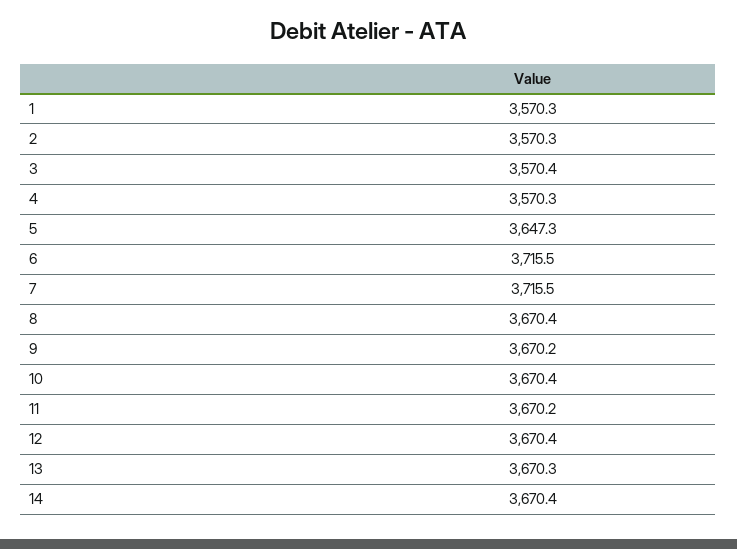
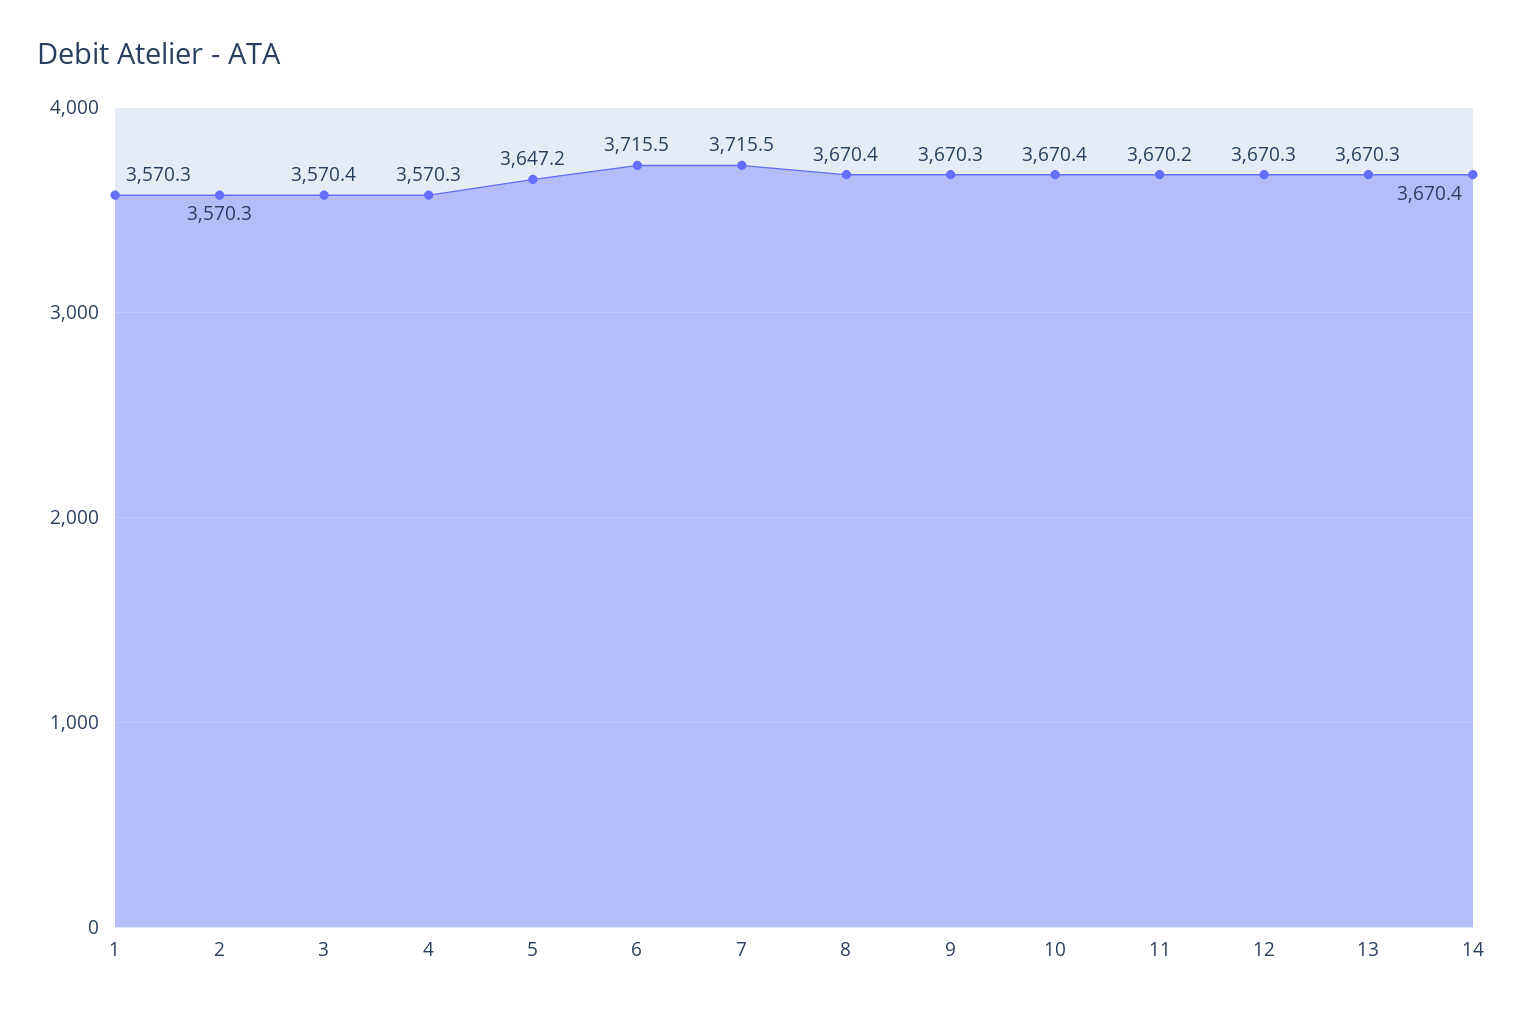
  {
    "1": 3570.3,
    "2": 3570.3,
    "3": 3570.4,
    "4": 3570.3,
-   "5": 3647.3,
+   "5": 3647.2,
    "6": 3715.5,
    "7": 3715.5,
    "8": 3670.4,
-   "9": 3670.2,
+   "9": 3670.3,
    "10": 3670.4,
    "11": 3670.2,
-   "12": 3670.4,
+   "12": 3670.3,
    "13": 3670.3,
    "14": 3670.4
  }

